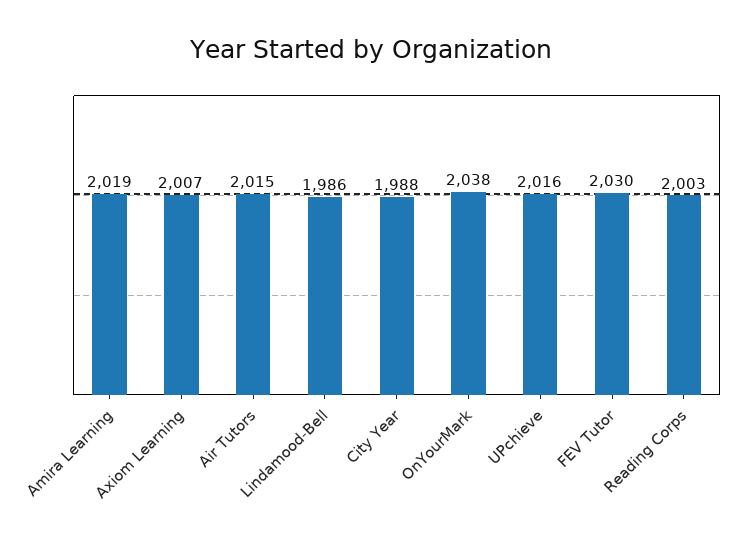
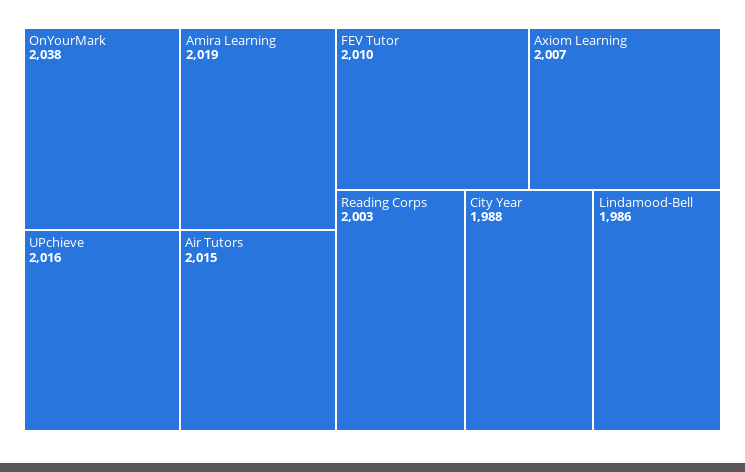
  {
    "Amira Learning": 2019,
    "Axiom Learning": 2007,
    "Air Tutors": 2015,
    "Lindamood-Bell": 1986,
    "City Year": 1988,
    "OnYourMark": 2038,
    "UPchieve": 2016,
-   "FEV Tutor": 2030,
+   "FEV Tutor": 2010,
    "Reading Corps": 2003
  }

